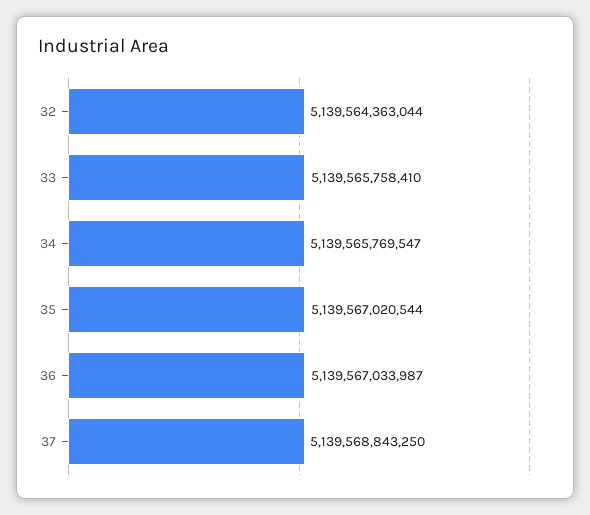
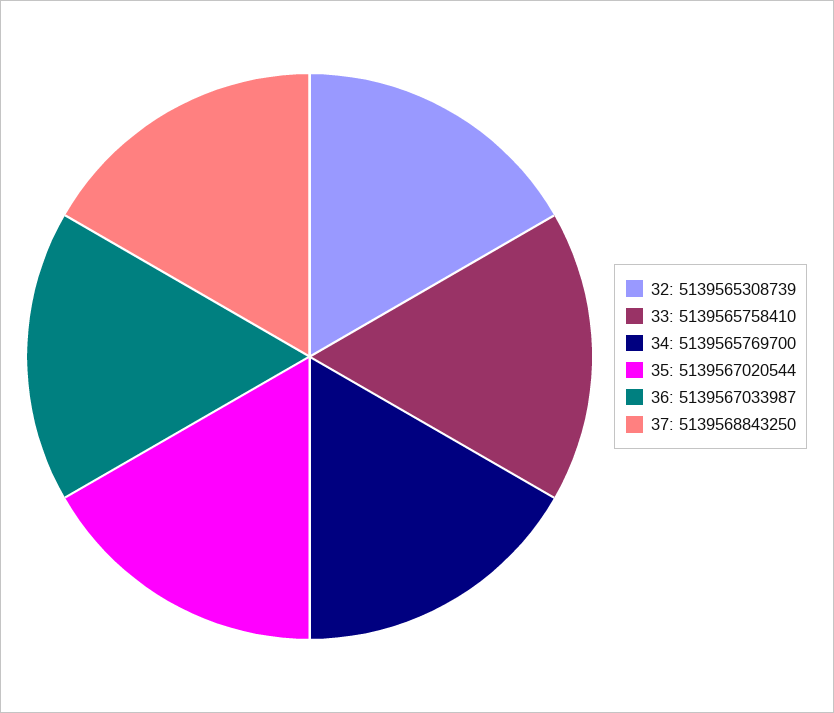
  {
-   "32": 5139564363044,
+   "32": 5139565308739,
    "33": 5139565758410,
-   "34": 5139565769547,
+   "34": 5139565769700,
    "35": 5139567020544,
    "36": 5139567033987,
    "37": 5139568843250
  }

